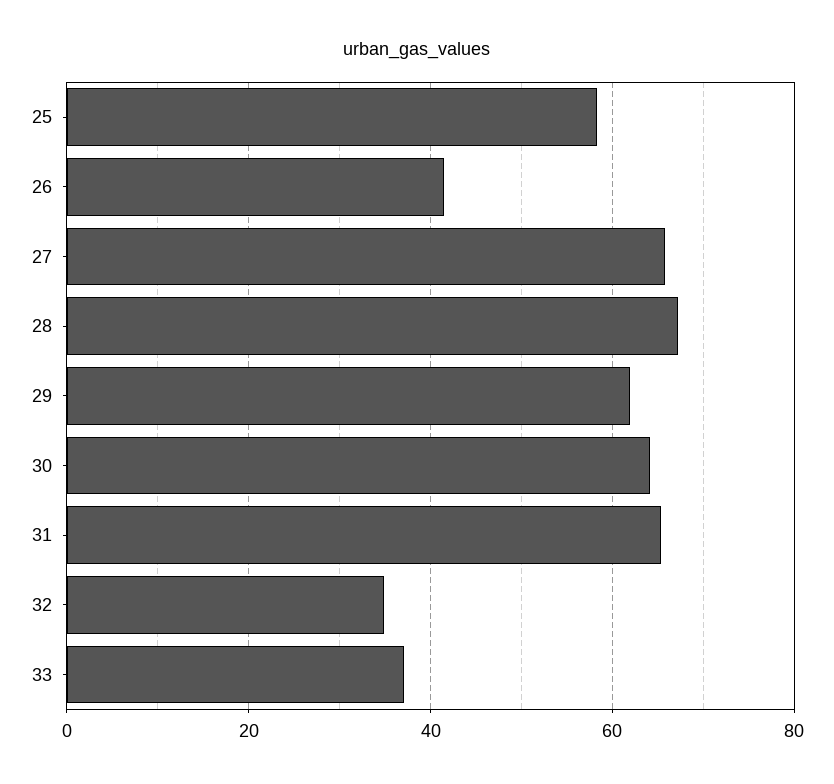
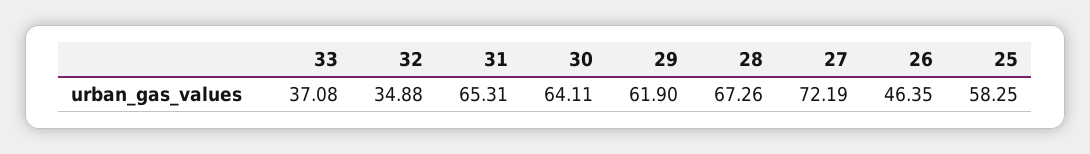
  {
    "25": 58.25,
-   "26": 42,
+   "26": 46.35,
-   "27": 66,
+   "27": 72.19,
    "28": 67.26,
    "29": 61.9,
    "30": 64.11,
    "31": 65.31,
    "32": 34.88,
    "33": 37.08
  }

